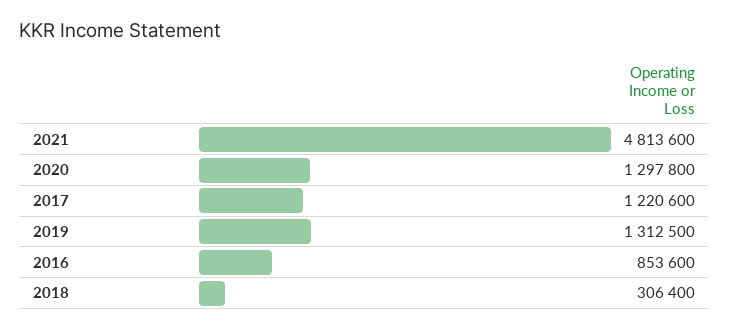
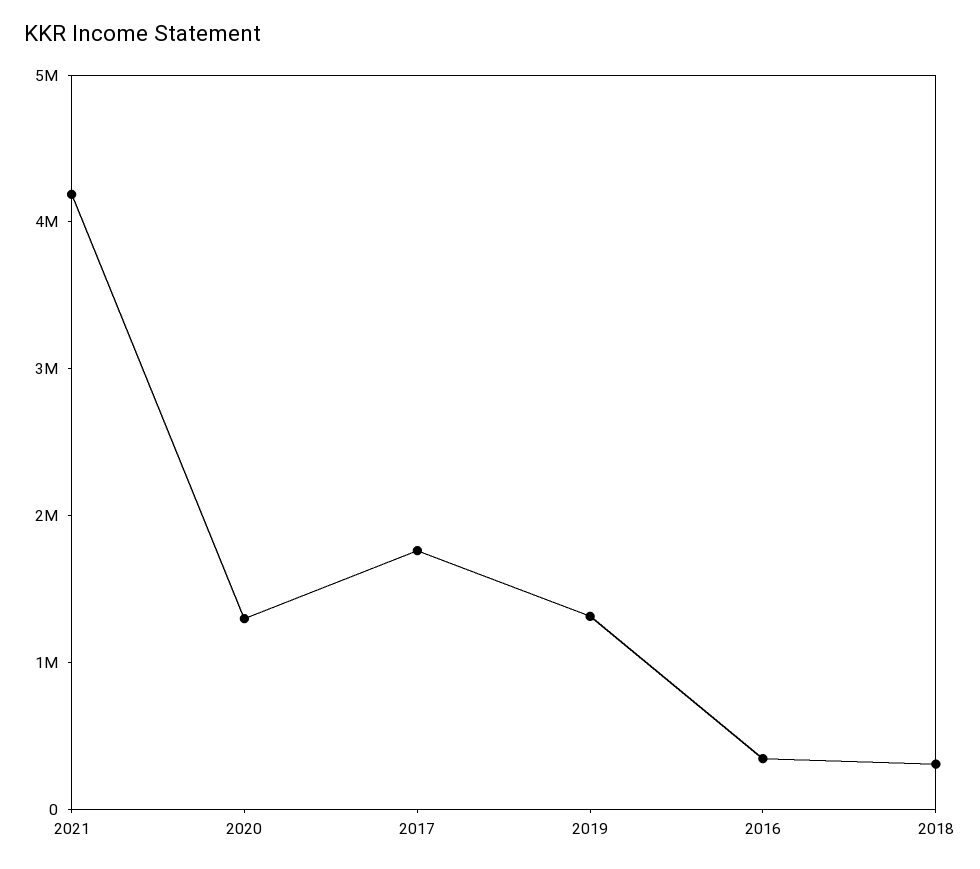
  {
-   "2021": 4813600,
+   "2021": 4200000,
    "2020": 1297800,
-   "2017": 1220600,
+   "2017": 1800000,
    "2019": 1312500,
-   "2016": 853600,
+   "2016": 400000,
    "2018": 306400
  }

